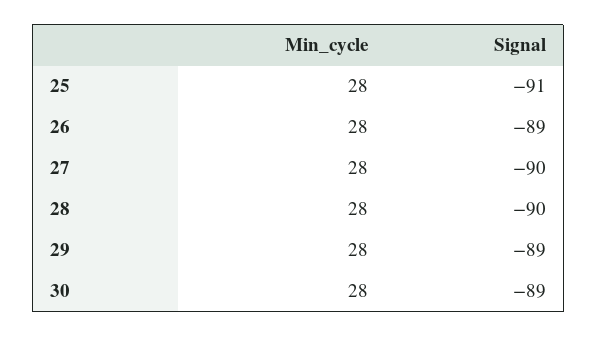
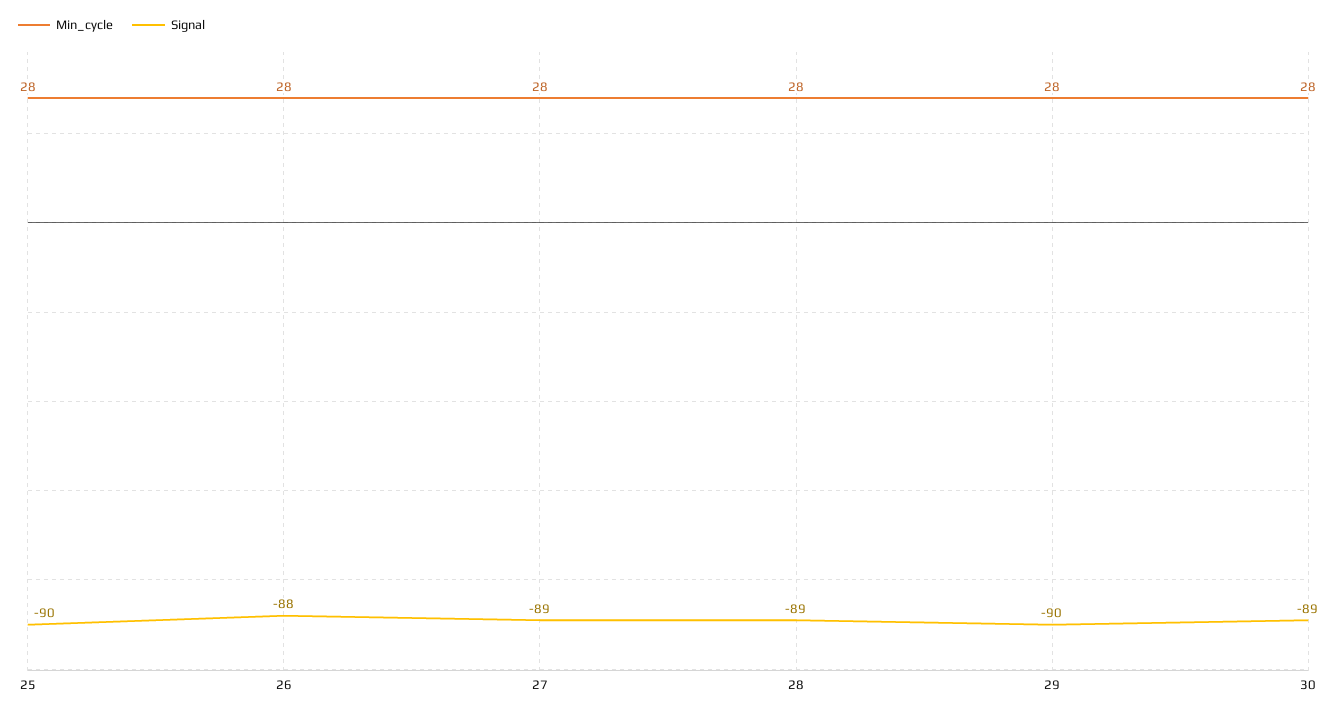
  {
    "Min_cycle": {
      "25": 28,
      "26": 28,
      "27": 28,
      "28": 28,
      "29": 28,
      "30": 28
    },
    "Signal": {
-     "25": -91,
+     "25": -90,
-     "26": -89,
+     "26": -88,
-     "27": -90,
+     "27": -89,
-     "28": -90,
+     "28": -89,
-     "29": -89,
+     "29": -90,
      "30": -89
    }
  }

